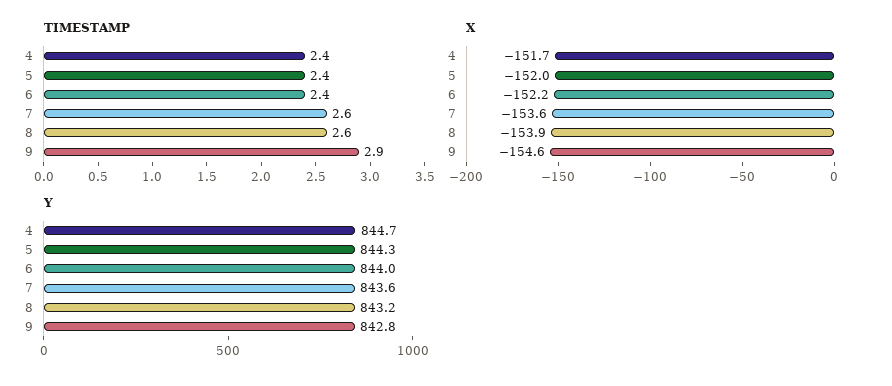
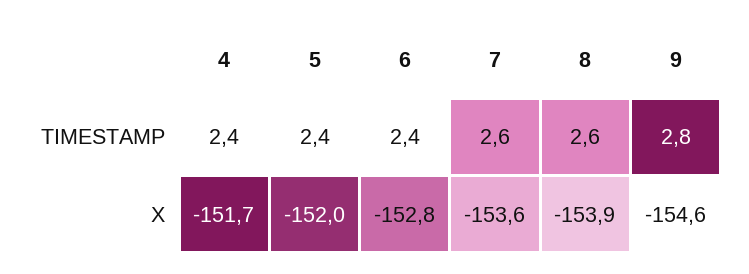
  {
    "TIMESTAMP": {
      "4": 2.4,
      "5": 2.4,
      "6": 2.4,
      "7": 2.6,
      "8": 2.6,
-     "9": 2.9
+     "9": 2.8
    },
    "X": {
      "4": -151.7,
      "5": -152,
-     "6": -152.2,
+     "6": -152.8,
      "7": -153.6,
      "8": -153.9,
      "9": -154.6
-   },
+   }
-   "Y": {
-     "4": 844.7,
-     "5": 844.3,
-     "6": 844,
-     "7": 843.6,
-     "8": 843.2,
-     "9": 842.8
-   }
  }

